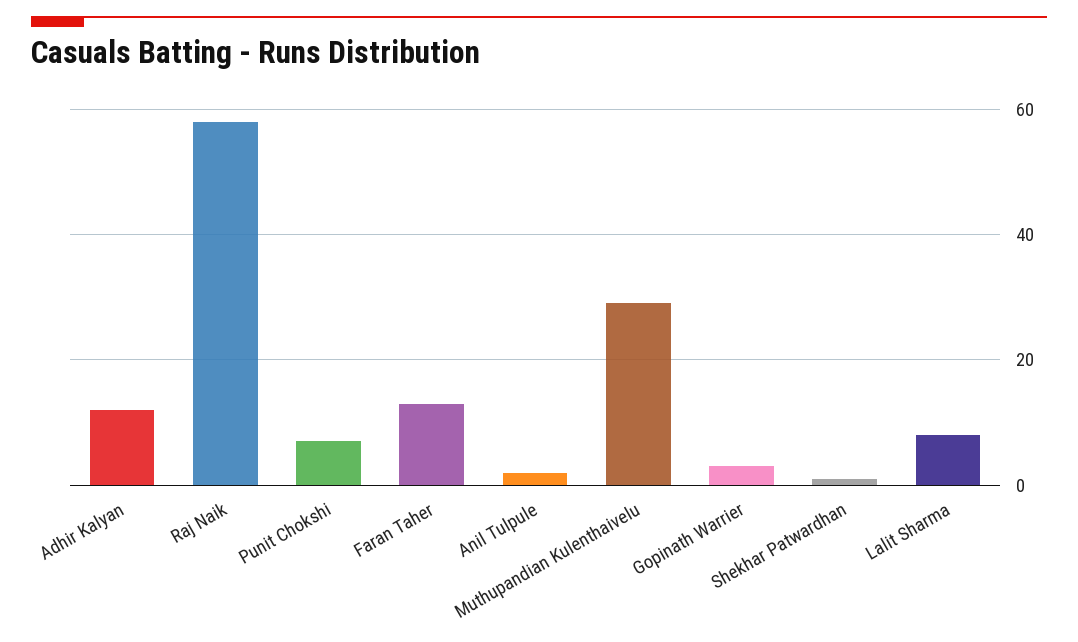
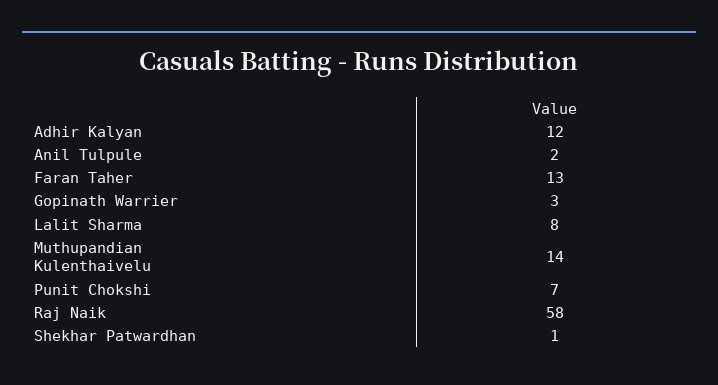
  {
    "Adhir Kalyan": 12,
    "Raj Naik": 58,
    "Punit Chokshi": 7,
    "Faran Taher": 13,
    "Anil Tulpule": 2,
-   "Muthupandian Kulenthaivelu": 30,
+   "Muthupandian Kulenthaivelu": 14,
    "Gopinath Warrier": 3,
    "Shekhar Patwardhan": 1,
    "Lalit Sharma": 8
  }

